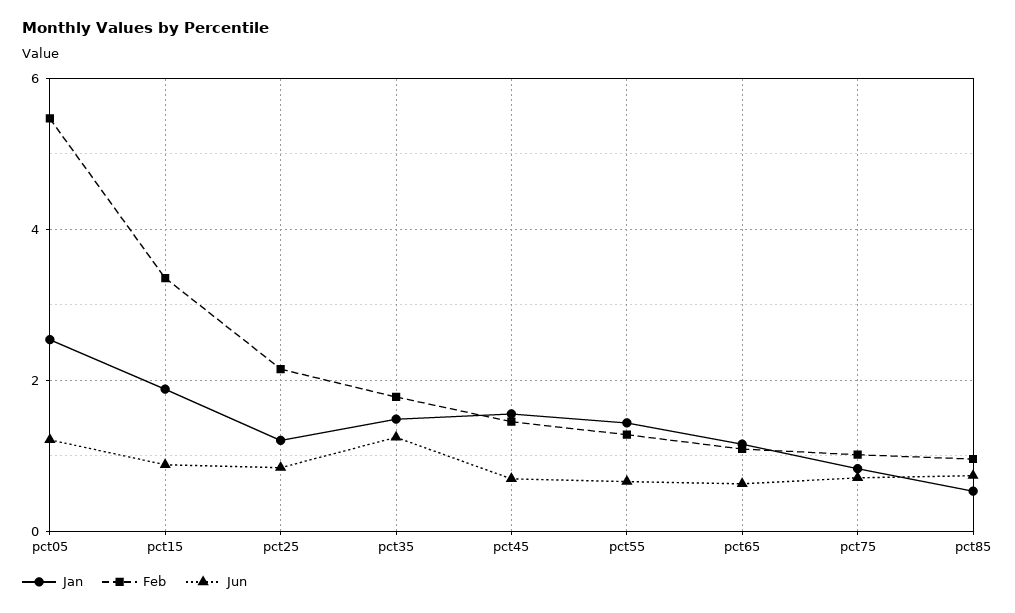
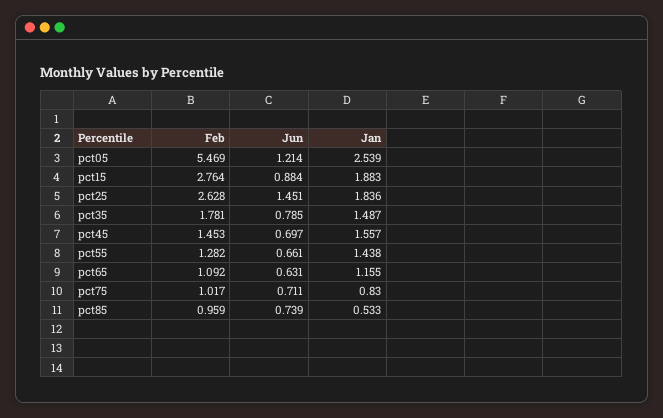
  {
    "Jan": {
      "pct05": 2.539,
      "pct15": 1.883,
-     "pct25": 1.2,
+     "pct25": 1.836,
      "pct35": 1.487,
      "pct45": 1.557,
      "pct55": 1.438,
      "pct65": 1.155,
      "pct75": 0.83,
      "pct85": 0.533
    },
    "Feb": {
      "pct05": 5.469,
-     "pct15": 3.4,
+     "pct15": 2.764,
-     "pct25": 2.2,
+     "pct25": 2.628,
      "pct35": 1.781,
      "pct45": 1.453,
      "pct55": 1.282,
      "pct65": 1.092,
      "pct75": 1.017,
      "pct85": 0.959
    },
    "Jun": {
      "pct05": 1.214,
      "pct15": 0.884,
-     "pct25": 0.8,
+     "pct25": 1.451,
-     "pct35": 1.2,
+     "pct35": 0.785,
      "pct45": 0.697,
      "pct55": 0.661,
      "pct65": 0.631,
      "pct75": 0.711,
      "pct85": 0.739
    }
  }

